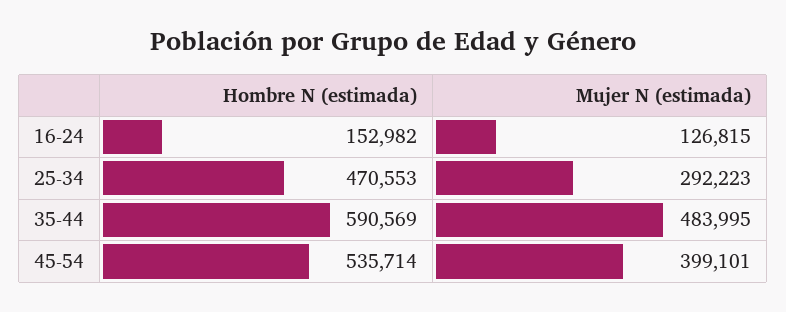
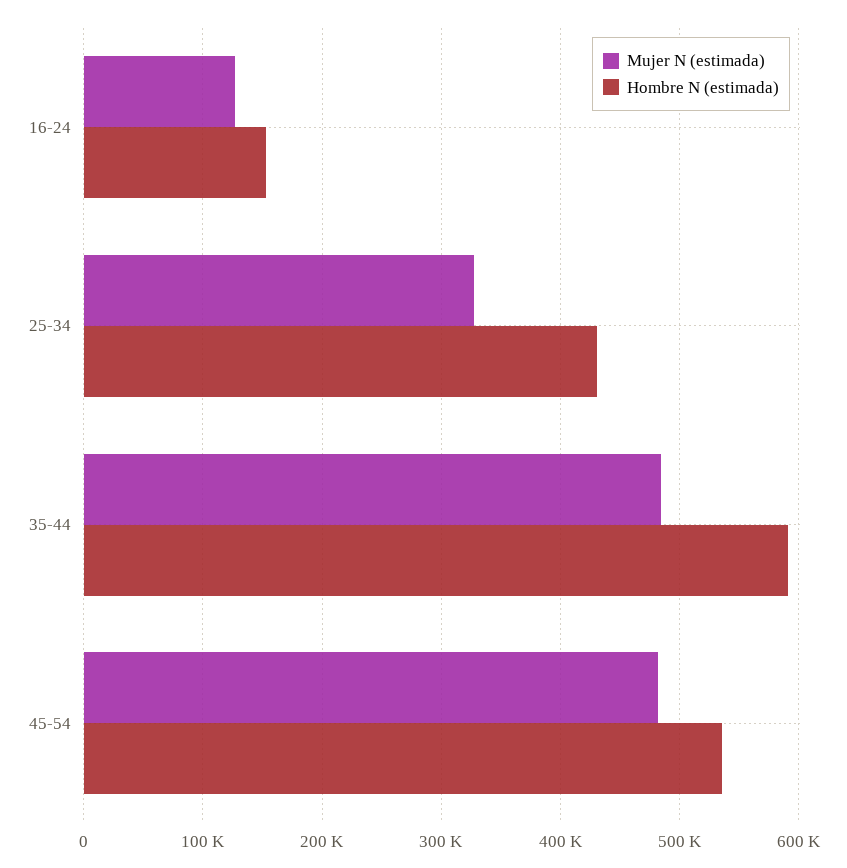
  {
    "Hombre N (estimada)": {
      "16-24": 152982,
-     "25-34": 470553,
+     "25-34": 430000,
      "35-44": 590569,
      "45-54": 535714
    },
    "Mujer N (estimada)": {
      "16-24": 126815,
-     "25-34": 292223,
+     "25-34": 330000,
      "35-44": 483995,
-     "45-54": 399101
+     "45-54": 480000
    }
  }

